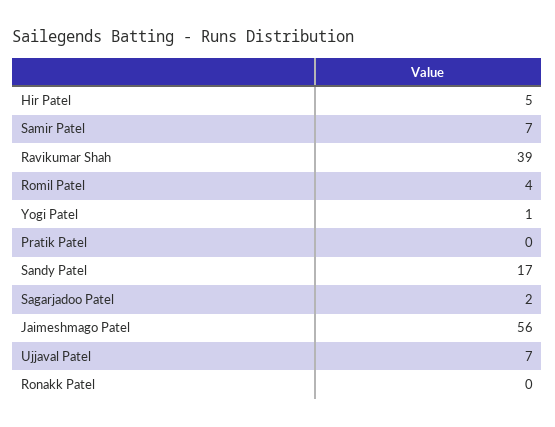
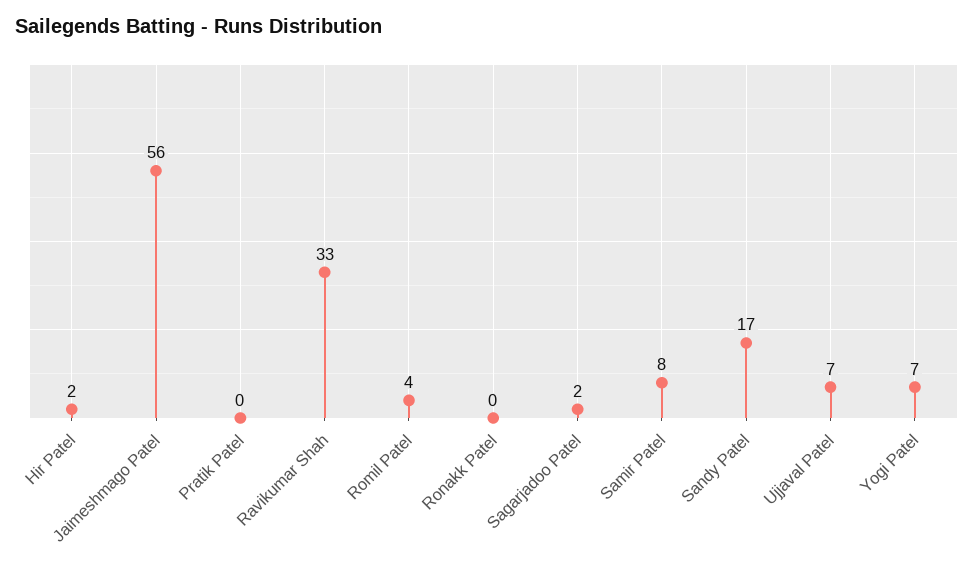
  {
-   "Hir Patel": 5,
+   "Hir Patel": 2,
-   "Samir Patel": 7,
+   "Samir Patel": 8,
-   "Ravikumar Shah": 39,
+   "Ravikumar Shah": 33,
    "Romil Patel": 4,
-   "Yogi Patel": 1,
+   "Yogi Patel": 7,
    "Pratik Patel": 0,
    "Sandy Patel": 17,
    "Sagarjadoo Patel": 2,
    "Jaimeshmago Patel": 56,
    "Ujjaval Patel": 7,
    "Ronakk Patel": 0
  }

